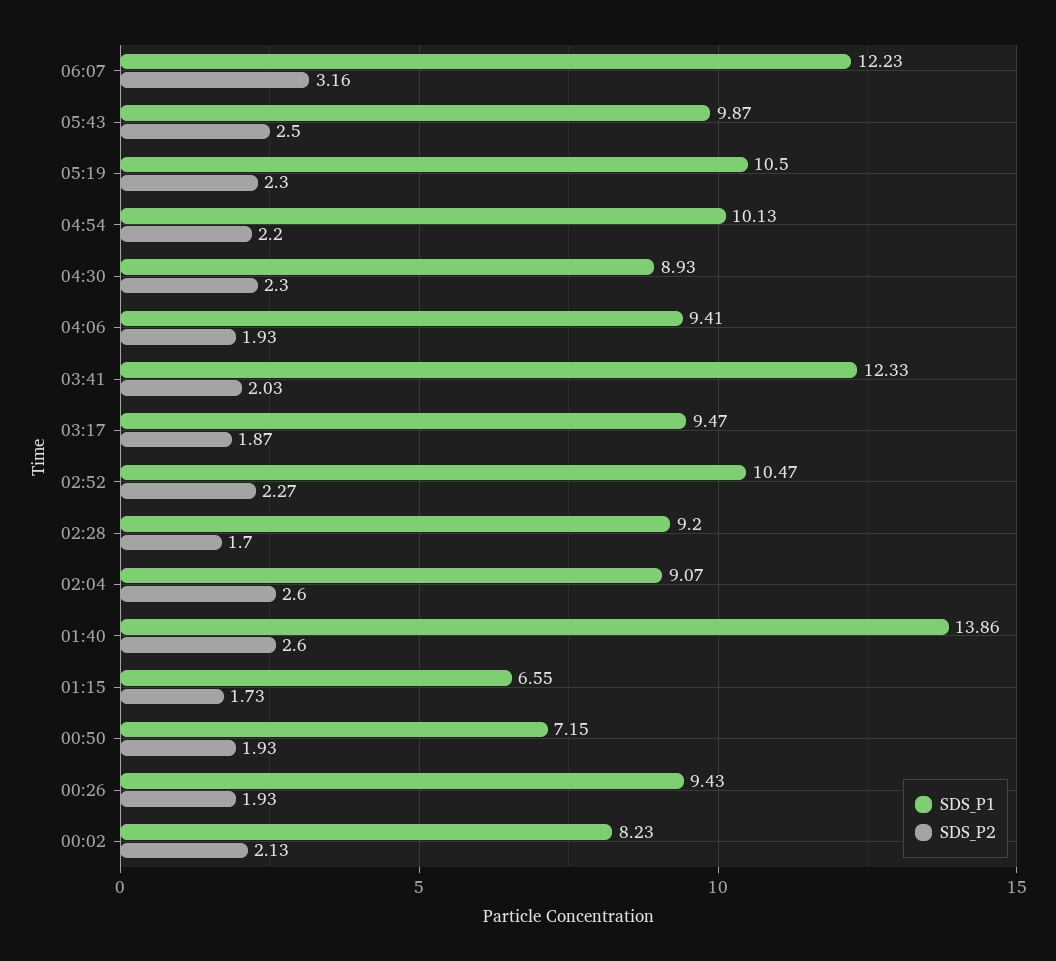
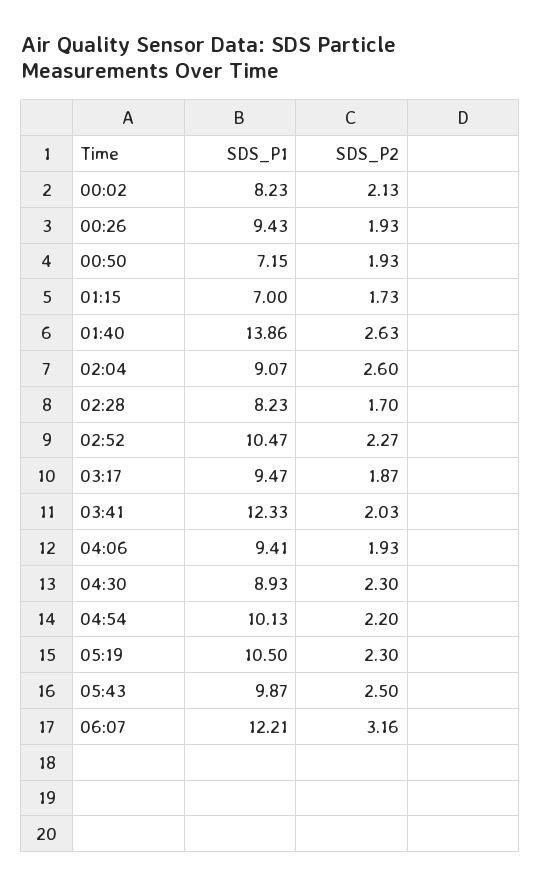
  {
    "SDS_P1": {
-     "06:07": 12.23,
+     "06:07": 12.21,
      "05:43": 9.87,
      "05:19": 10.5,
      "04:54": 10.13,
      "04:30": 8.93,
      "04:06": 9.41,
      "03:41": 12.33,
      "03:17": 9.47,
      "02:52": 10.47,
-     "02:28": 9.2,
+     "02:28": 8.23,
      "02:04": 9.07,
      "01:40": 13.86,
-     "01:15": 6.55,
+     "01:15": 7,
      "00:50": 7.15,
      "00:26": 9.43,
      "00:02": 8.23
    },
    "SDS_P2": {
      "06:07": 3.16,
      "05:43": 2.5,
      "05:19": 2.3,
      "04:54": 2.2,
      "04:30": 2.3,
      "04:06": 1.93,
      "03:41": 2.03,
      "03:17": 1.87,
      "02:52": 2.27,
      "02:28": 1.7,
      "02:04": 2.6,
-     "01:40": 2.6,
+     "01:40": 2.63,
      "01:15": 1.73,
      "00:50": 1.93,
      "00:26": 1.93,
      "00:02": 2.13
    }
  }

